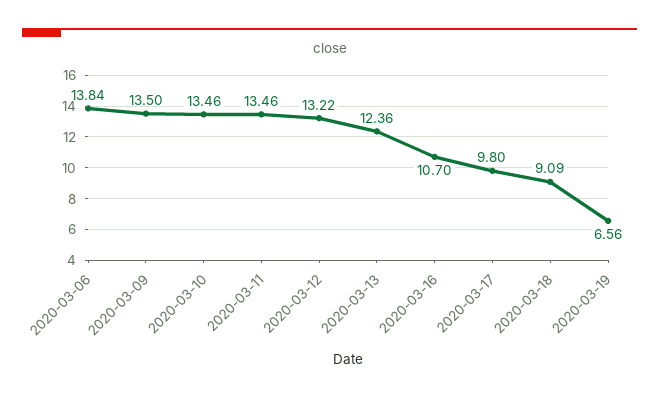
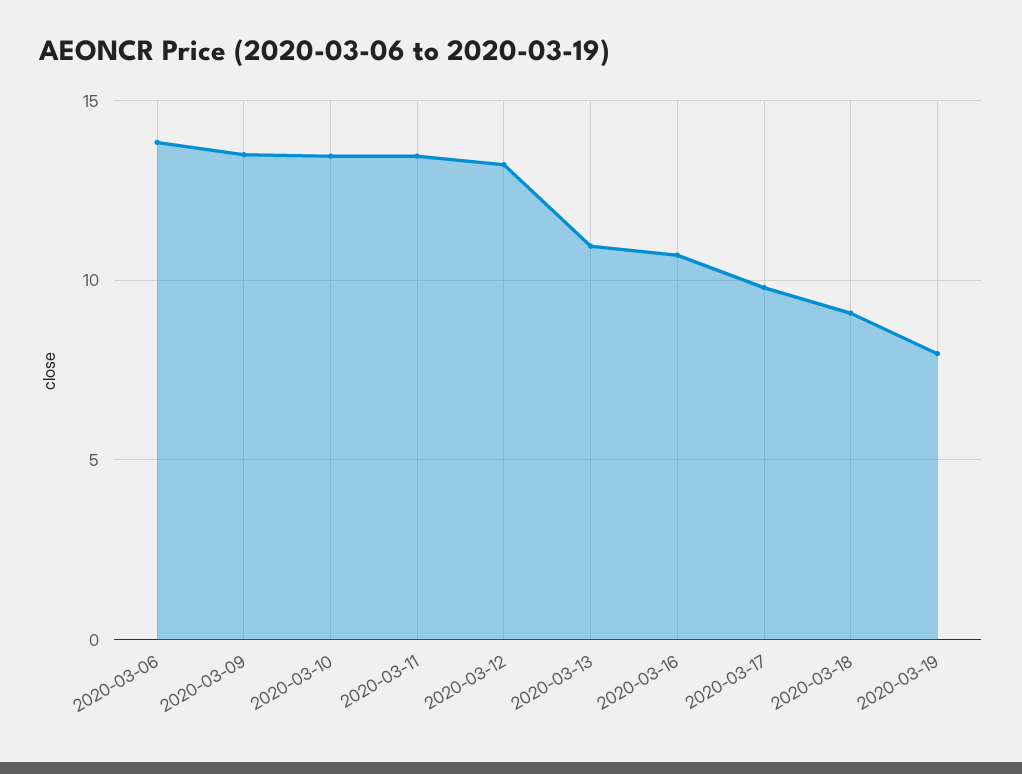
  {
    "2020-03-06": 13.84,
    "2020-03-09": 13.5,
    "2020-03-10": 13.46,
    "2020-03-11": 13.46,
    "2020-03-12": 13.22,
-   "2020-03-13": 12.36,
+   "2020-03-13": 11,
    "2020-03-16": 10.7,
    "2020-03-17": 9.8,
    "2020-03-18": 9.09,
-   "2020-03-19": 6.56
+   "2020-03-19": 8
  }

